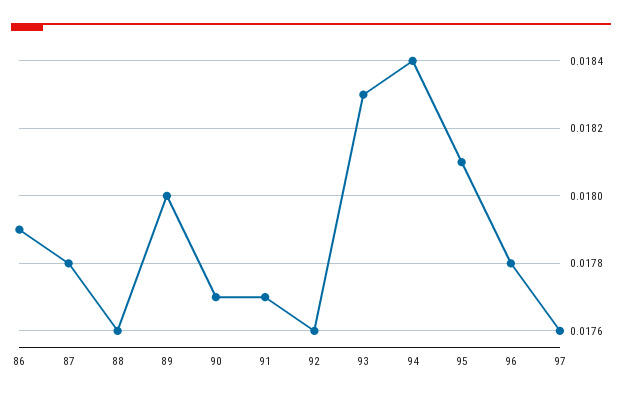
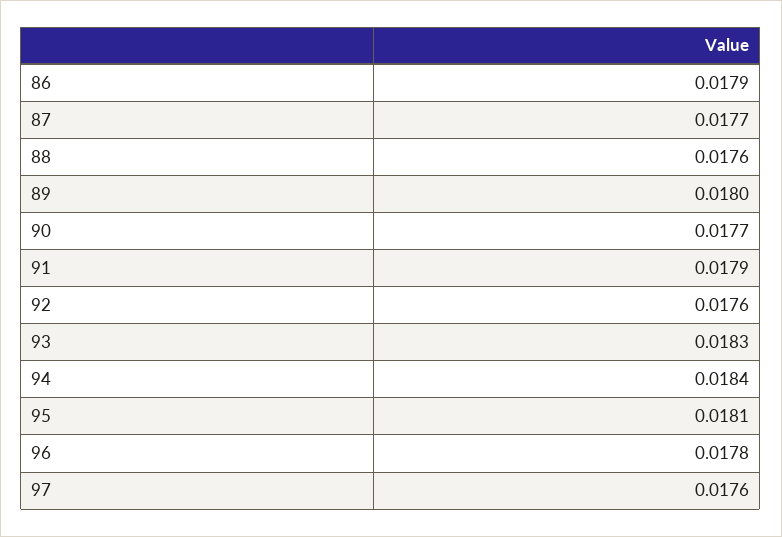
  {
    "86": 0.0179,
-   "87": 0.0178,
+   "87": 0.0177,
    "88": 0.0176,
    "89": 0.018,
    "90": 0.0177,
-   "91": 0.0177,
+   "91": 0.0179,
    "92": 0.0176,
    "93": 0.0183,
    "94": 0.0184,
    "95": 0.0181,
    "96": 0.0178,
    "97": 0.0176
  }

